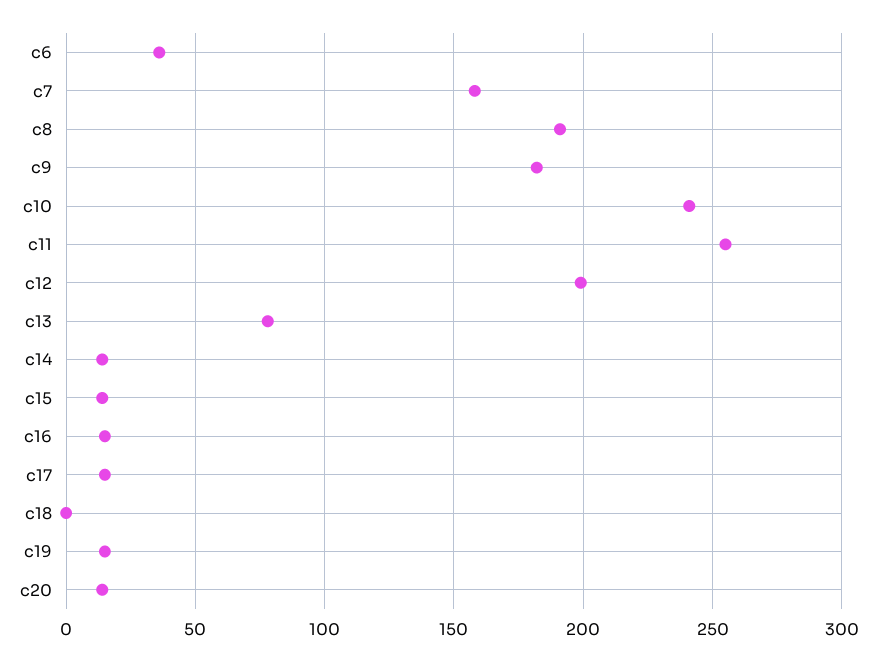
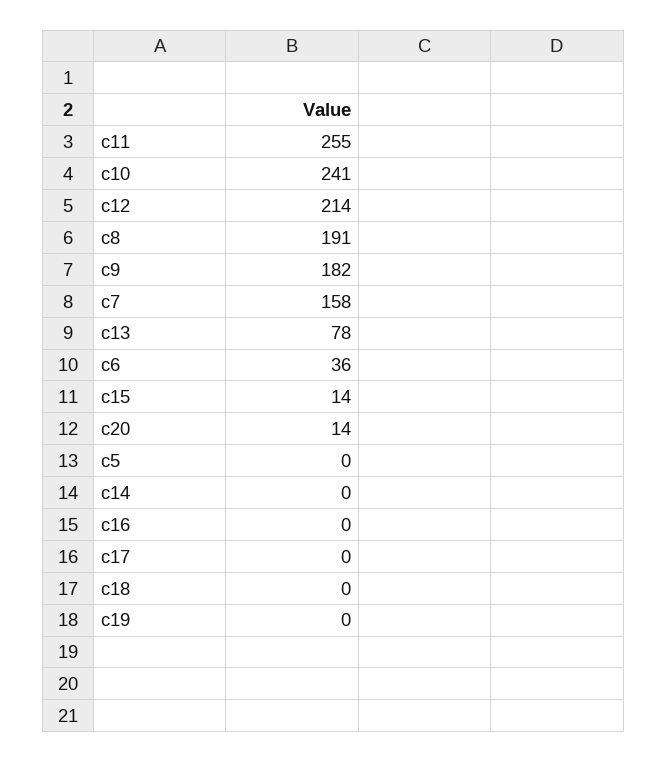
  {
    "c6": 36,
    "c7": 158,
    "c8": 191,
    "c9": 182,
    "c10": 241,
    "c11": 255,
-   "c12": 200,
+   "c12": 214,
    "c13": 78,
-   "c14": 15,
+   "c14": 0,
    "c15": 14,
-   "c16": 15,
+   "c16": 0,
-   "c17": 15,
+   "c17": 0,
    "c18": 0,
-   "c19": 15,
+   "c19": 0,
-   "c20": 14
+   "c20": 14,
+   "c5": 0
  }

